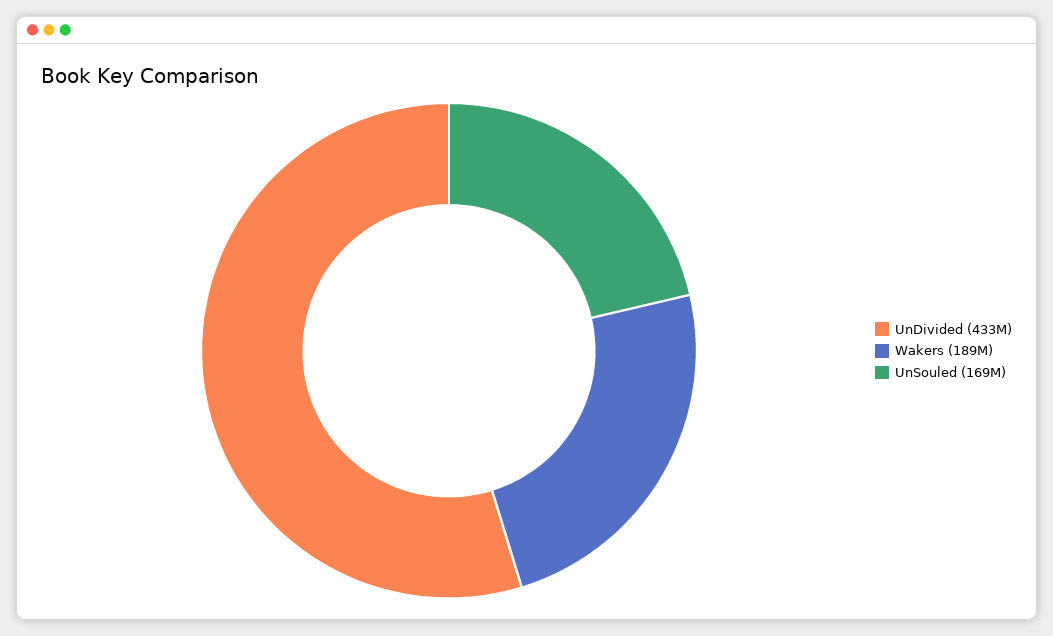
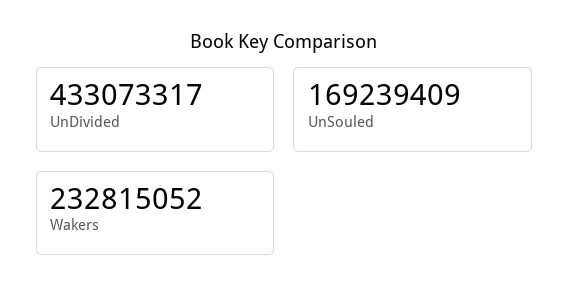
  {
    "UnDivided": 433073317,
-   "Wakers": 189000000,
+   "Wakers": 232815052,
    "UnSouled": 169239409
  }

